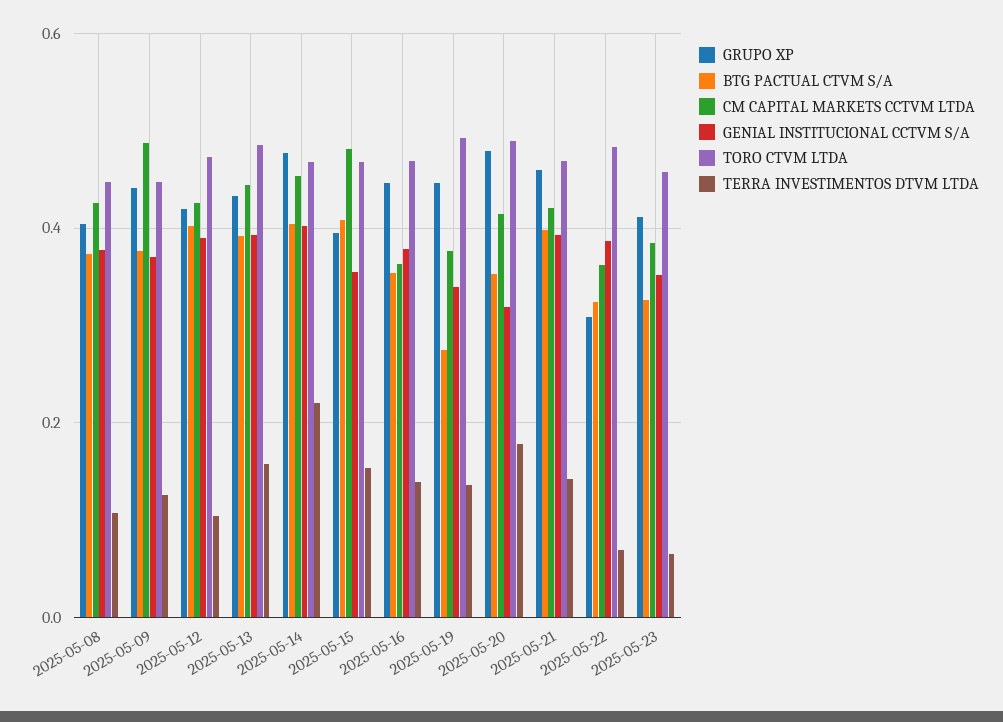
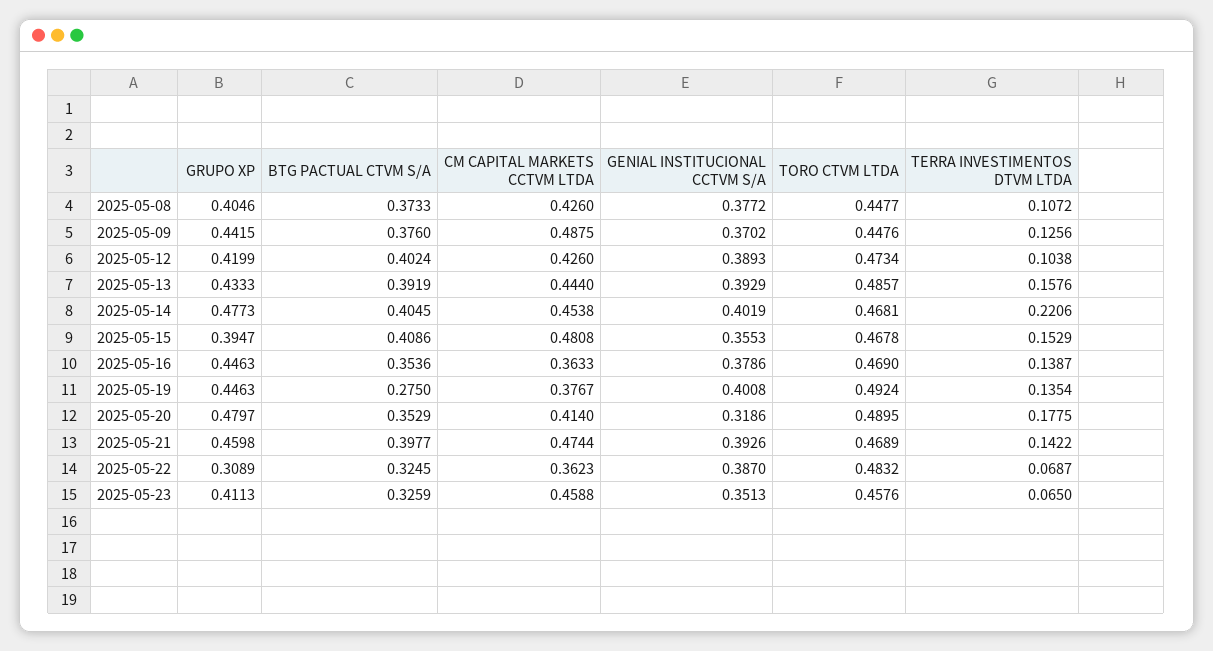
  {
    "GRUPO XP": {
      "2025-05-08": 0.4046,
      "2025-05-09": 0.4415,
      "2025-05-12": 0.4199,
      "2025-05-13": 0.4333,
      "2025-05-14": 0.4773,
      "2025-05-15": 0.3947,
      "2025-05-16": 0.4463,
      "2025-05-19": 0.4463,
      "2025-05-20": 0.4797,
      "2025-05-21": 0.4598,
      "2025-05-22": 0.3089,
      "2025-05-23": 0.4113
    },
    "BTG PACTUAL CTVM S/A": {
      "2025-05-08": 0.3733,
      "2025-05-09": 0.376,
      "2025-05-12": 0.4024,
      "2025-05-13": 0.3919,
      "2025-05-14": 0.4045,
      "2025-05-15": 0.4086,
      "2025-05-16": 0.3536,
      "2025-05-19": 0.275,
      "2025-05-20": 0.3529,
      "2025-05-21": 0.3977,
      "2025-05-22": 0.3245,
      "2025-05-23": 0.3259
    },
    "CM CAPITAL MARKETS CCTVM LTDA": {
      "2025-05-08": 0.426,
      "2025-05-09": 0.4875,
      "2025-05-12": 0.426,
      "2025-05-13": 0.444,
      "2025-05-14": 0.4538,
      "2025-05-15": 0.4808,
      "2025-05-16": 0.3633,
      "2025-05-19": 0.3767,
      "2025-05-20": 0.414,
-     "2025-05-21": 0.42,
+     "2025-05-21": 0.4744,
      "2025-05-22": 0.3623,
-     "2025-05-23": 0.38
+     "2025-05-23": 0.4588
    },
    "GENIAL INSTITUCIONAL CCTVM S/A": {
      "2025-05-08": 0.3772,
      "2025-05-09": 0.3702,
      "2025-05-12": 0.3893,
      "2025-05-13": 0.3929,
      "2025-05-14": 0.4019,
      "2025-05-15": 0.3553,
      "2025-05-16": 0.3786,
-     "2025-05-19": 0.34,
+     "2025-05-19": 0.4008,
      "2025-05-20": 0.3186,
      "2025-05-21": 0.3926,
      "2025-05-22": 0.387,
      "2025-05-23": 0.3513
    },
    "TORO CTVM LTDA": {
      "2025-05-08": 0.4477,
      "2025-05-09": 0.4476,
      "2025-05-12": 0.4734,
      "2025-05-13": 0.4857,
      "2025-05-14": 0.4681,
      "2025-05-15": 0.4678,
      "2025-05-16": 0.469,
      "2025-05-19": 0.4924,
      "2025-05-20": 0.4895,
      "2025-05-21": 0.4689,
      "2025-05-22": 0.4832,
      "2025-05-23": 0.4576
    },
    "TERRA INVESTIMENTOS DTVM LTDA": {
      "2025-05-08": 0.1072,
      "2025-05-09": 0.1256,
      "2025-05-12": 0.1038,
      "2025-05-13": 0.1576,
      "2025-05-14": 0.2206,
      "2025-05-15": 0.1529,
      "2025-05-16": 0.1387,
      "2025-05-19": 0.1354,
      "2025-05-20": 0.1775,
      "2025-05-21": 0.1422,
      "2025-05-22": 0.0687,
      "2025-05-23": 0.065
    }
  }

